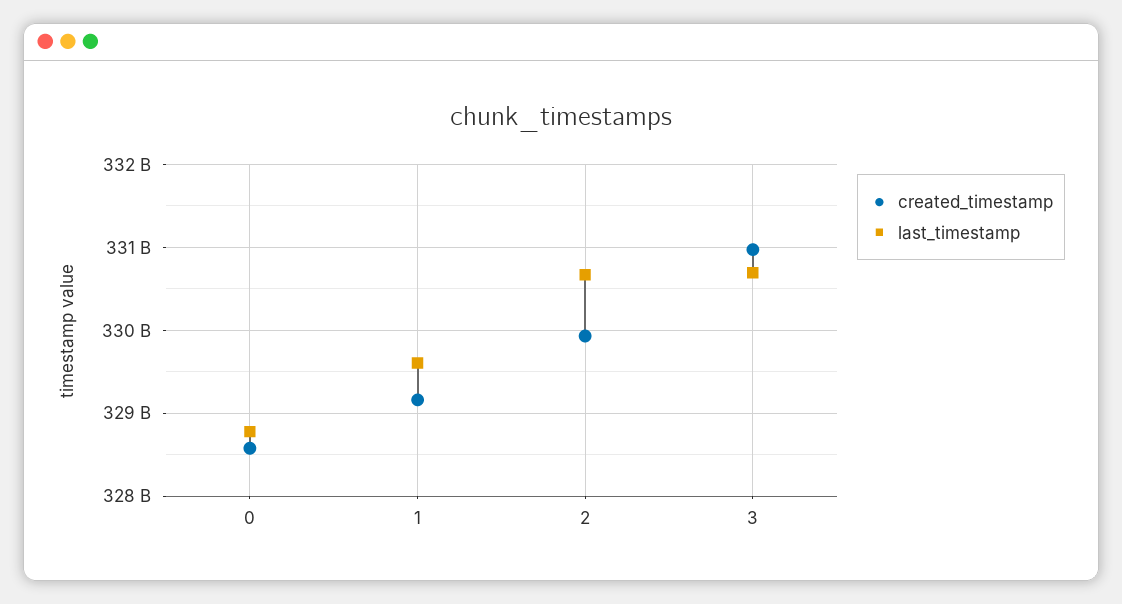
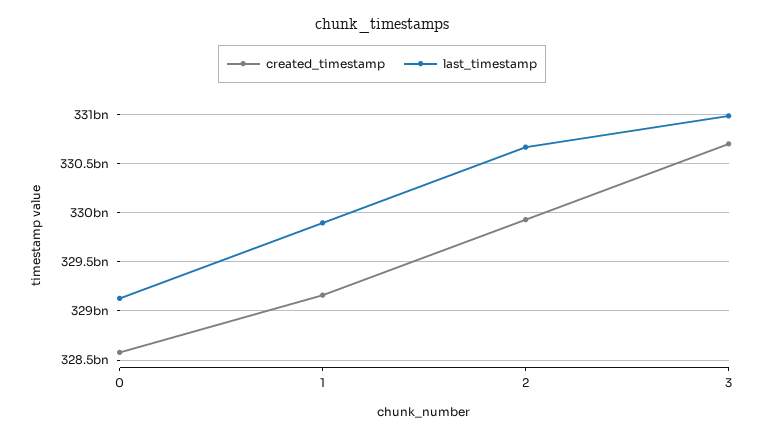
  {
    "created_timestamp": {
      "0": 328600000000,
      "1": 329200000000,
      "2": 329900000000,
-     "3": 331000000000
+     "3": 330700000000
    },
    "last_timestamp": {
-     "0": 328800000000,
+     "0": 329100000000,
-     "1": 329600000000,
+     "1": 329900000000,
      "2": 330700000000,
-     "3": 330700000000
+     "3": 331000000000
    }
  }

